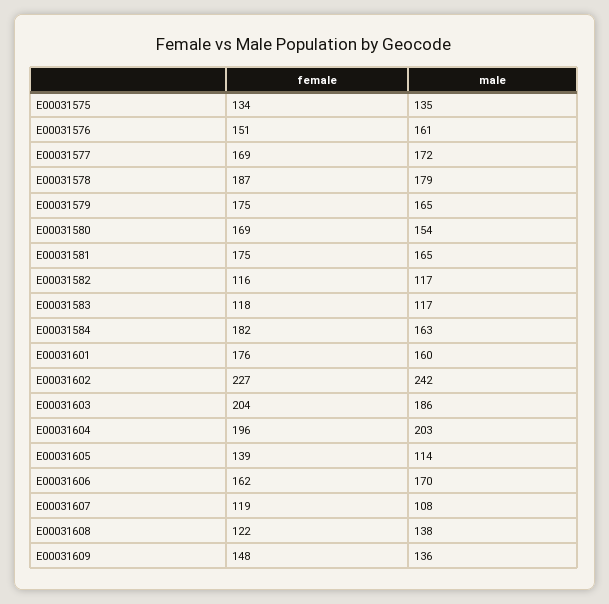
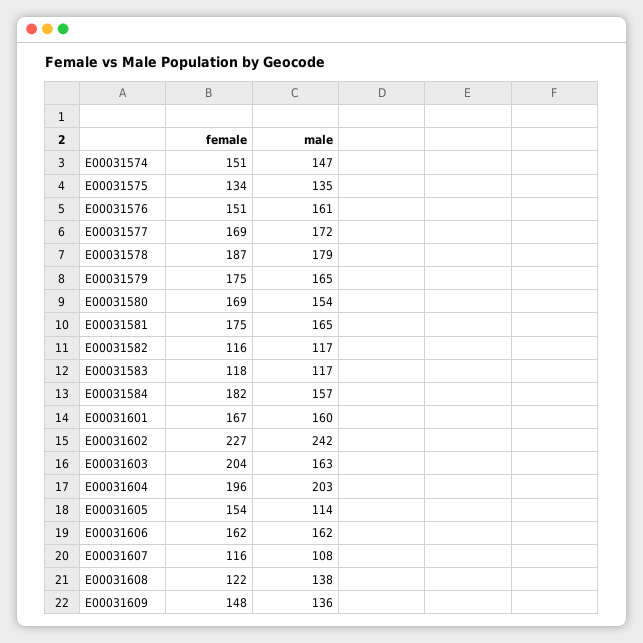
  {
    "female": {
      "E00031575": 134,
      "E00031576": 151,
      "E00031577": 169,
      "E00031578": 187,
      "E00031579": 175,
      "E00031580": 169,
      "E00031581": 175,
      "E00031582": 116,
      "E00031583": 118,
      "E00031584": 182,
-     "E00031601": 176,
+     "E00031601": 167,
      "E00031602": 227,
      "E00031603": 204,
      "E00031604": 196,
-     "E00031605": 139,
+     "E00031605": 154,
      "E00031606": 162,
-     "E00031607": 119,
+     "E00031607": 116,
      "E00031608": 122,
-     "E00031609": 148
+     "E00031609": 148,
+     "E00031574": 151
    },
    "male": {
      "E00031575": 135,
      "E00031576": 161,
      "E00031577": 172,
      "E00031578": 179,
      "E00031579": 165,
      "E00031580": 154,
      "E00031581": 165,
      "E00031582": 117,
      "E00031583": 117,
-     "E00031584": 163,
+     "E00031584": 157,
      "E00031601": 160,
      "E00031602": 242,
-     "E00031603": 186,
+     "E00031603": 163,
      "E00031604": 203,
      "E00031605": 114,
-     "E00031606": 170,
+     "E00031606": 162,
      "E00031607": 108,
      "E00031608": 138,
-     "E00031609": 136
+     "E00031609": 136,
+     "E00031574": 147
    }
  }

